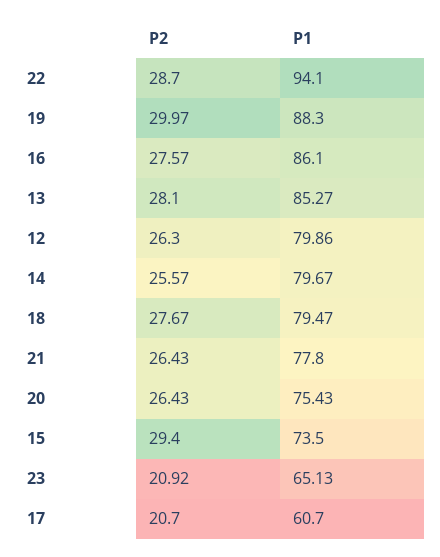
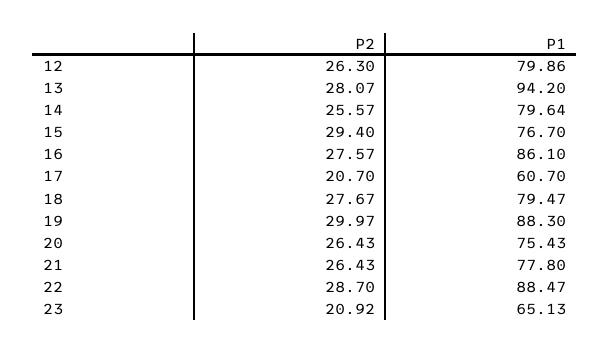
  {
    "P2": {
      "22": 28.7,
      "19": 29.97,
      "16": 27.57,
-     "13": 28.1,
+     "13": 28.07,
      "12": 26.3,
      "14": 25.57,
      "18": 27.67,
      "21": 26.43,
      "20": 26.43,
      "15": 29.4,
      "23": 20.92,
      "17": 20.7
    },
    "P1": {
-     "22": 94.1,
+     "22": 88.47,
      "19": 88.3,
      "16": 86.1,
-     "13": 85.27,
+     "13": 94.2,
      "12": 79.86,
-     "14": 79.67,
+     "14": 79.64,
      "18": 79.47,
      "21": 77.8,
      "20": 75.43,
-     "15": 73.5,
+     "15": 76.7,
      "23": 65.13,
      "17": 60.7
    }
  }

